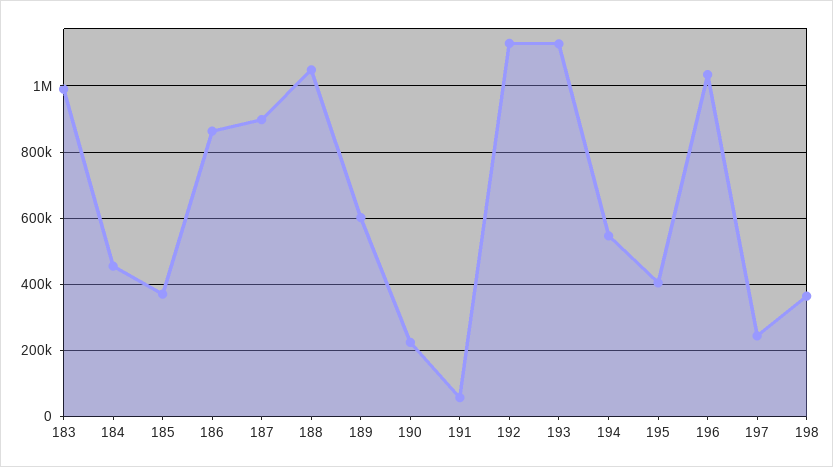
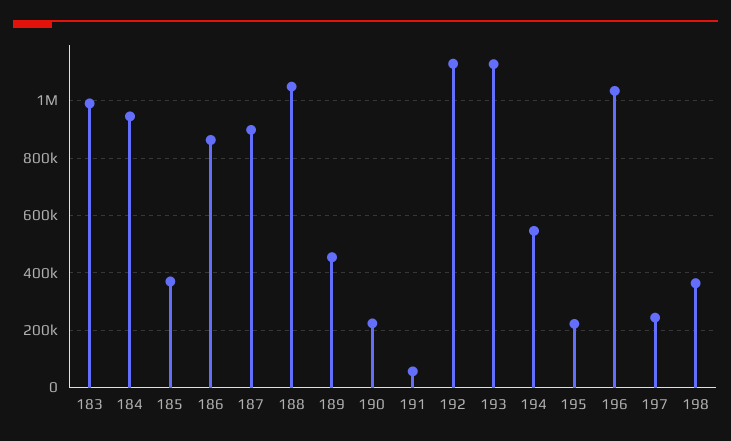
  {
    "183": 1000000,
-   "184": 460000,
+   "184": 950000,
    "185": 360000,
    "186": 860000,
    "187": 900000,
    "188": 1040000,
-   "189": 600000,
+   "189": 450000,
    "190": 220000,
    "191": 60000,
    "192": 1120000,
    "193": 1120000,
    "194": 540000,
-   "195": 400000,
+   "195": 225000,
    "196": 1040000,
    "197": 240000,
    "198": 360000
  }

